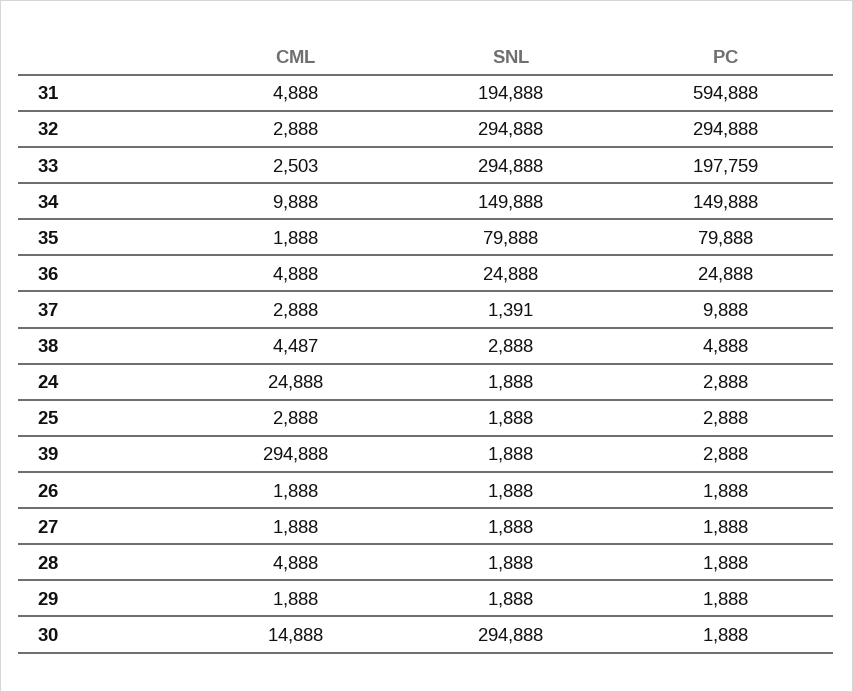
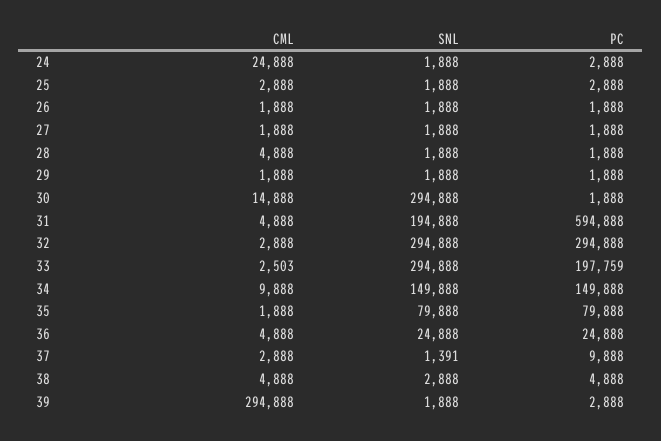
  {
    "CML": {
      "31": 4888,
      "32": 2888,
      "33": 2503,
      "34": 9888,
      "35": 1888,
      "36": 4888,
      "37": 2888,
-     "38": 4487,
+     "38": 4888,
      "24": 24888,
      "25": 2888,
      "39": 294888,
      "26": 1888,
      "27": 1888,
      "28": 4888,
      "29": 1888,
      "30": 14888
    },
    "SNL": {
      "31": 194888,
      "32": 294888,
      "33": 294888,
      "34": 149888,
      "35": 79888,
      "36": 24888,
      "37": 1391,
      "38": 2888,
      "24": 1888,
      "25": 1888,
      "39": 1888,
      "26": 1888,
      "27": 1888,
      "28": 1888,
      "29": 1888,
      "30": 294888
    },
    "PC": {
      "31": 594888,
      "32": 294888,
      "33": 197759,
      "34": 149888,
      "35": 79888,
      "36": 24888,
      "37": 9888,
      "38": 4888,
      "24": 2888,
      "25": 2888,
      "39": 2888,
      "26": 1888,
      "27": 1888,
      "28": 1888,
      "29": 1888,
      "30": 1888
    }
  }

